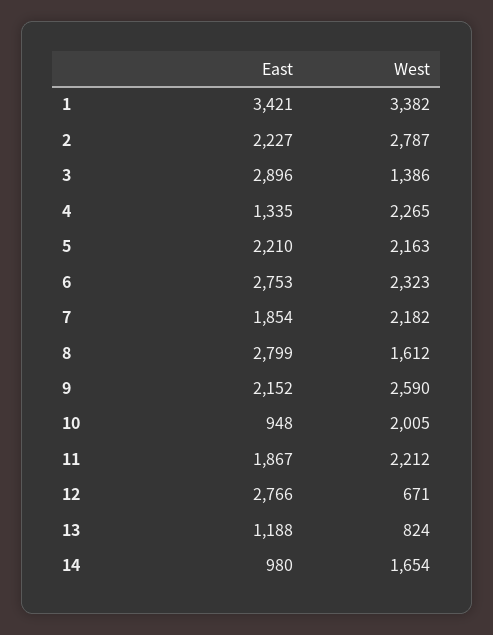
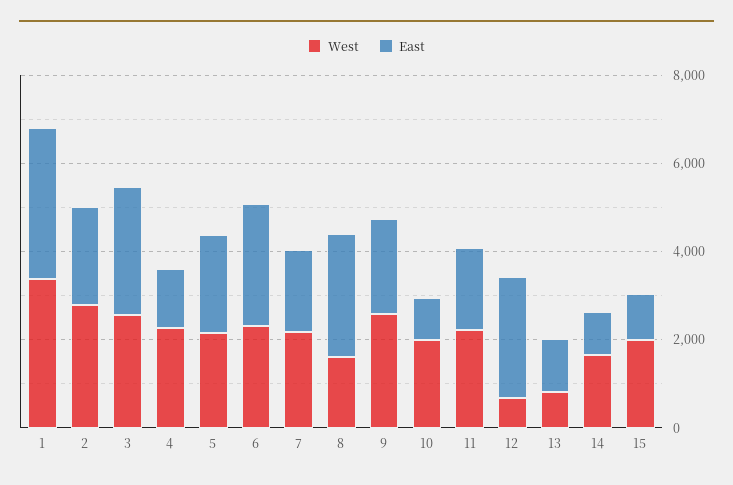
  {
    "East": {
      "1": 3421,
      "2": 2227,
      "3": 2896,
      "4": 1335,
      "5": 2210,
      "6": 2753,
      "7": 1854,
      "8": 2799,
      "9": 2152,
      "10": 948,
      "11": 1867,
      "12": 2766,
      "13": 1188,
-     "14": 980
+     "14": 980,
+     "15": 1000
    },
    "West": {
      "1": 3382,
      "2": 2787,
-     "3": 1386,
+     "3": 2500,
      "4": 2265,
      "5": 2163,
      "6": 2323,
      "7": 2182,
      "8": 1612,
      "9": 2590,
      "10": 2005,
      "11": 2212,
      "12": 671,
      "13": 824,
-     "14": 1654
+     "14": 1654,
+     "15": 2000
    }
  }

